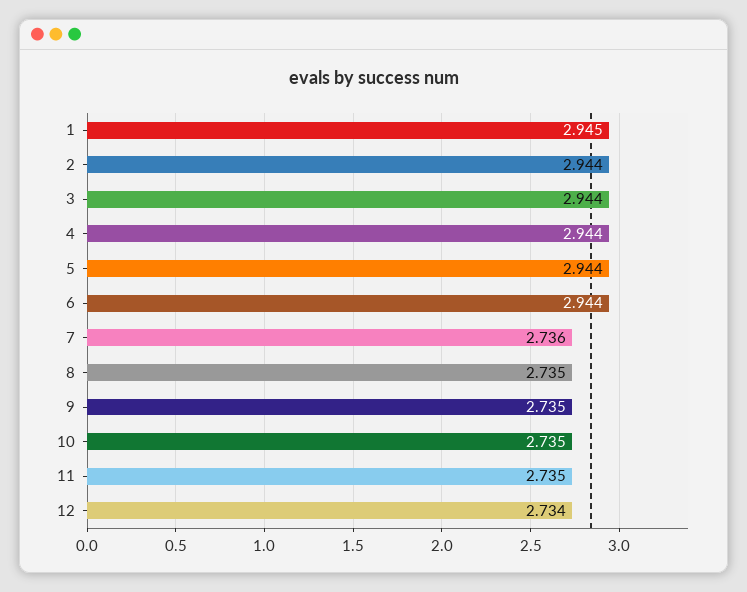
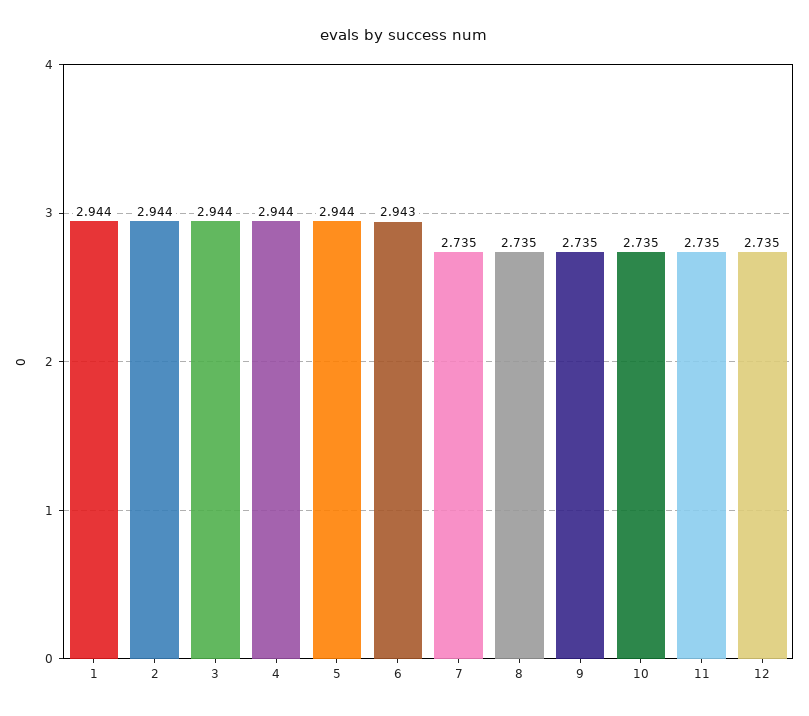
  {
-   "1": 2.945,
+   "1": 2.944,
    "2": 2.944,
    "3": 2.944,
    "4": 2.944,
    "5": 2.944,
-   "6": 2.944,
+   "6": 2.943,
-   "7": 2.736,
+   "7": 2.735,
    "8": 2.735,
    "9": 2.735,
    "10": 2.735,
    "11": 2.735,
-   "12": 2.734
+   "12": 2.735
  }

